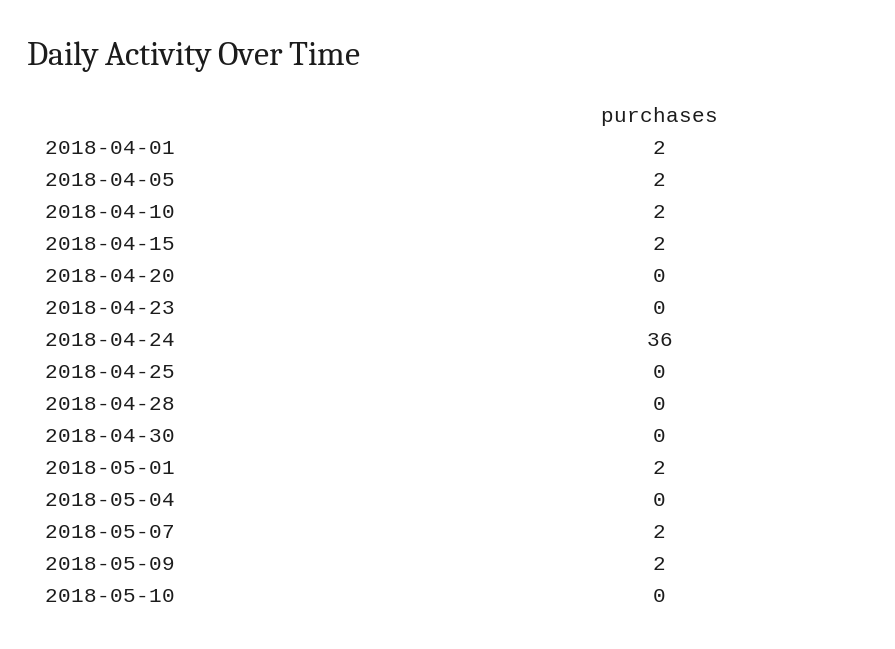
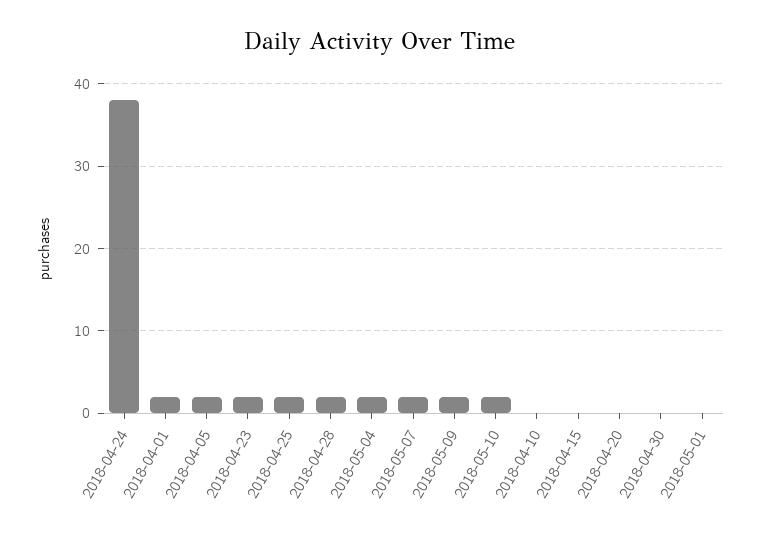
  {
    "2018-04-01": 2,
    "2018-04-05": 2,
-   "2018-04-10": 2,
+   "2018-04-10": 0,
-   "2018-04-15": 2,
+   "2018-04-15": 0,
    "2018-04-20": 0,
-   "2018-04-23": 0,
+   "2018-04-23": 2,
-   "2018-04-24": 36,
+   "2018-04-24": 38,
-   "2018-04-25": 0,
+   "2018-04-25": 2,
-   "2018-04-28": 0,
+   "2018-04-28": 2,
    "2018-04-30": 0,
-   "2018-05-01": 2,
+   "2018-05-01": 0,
-   "2018-05-04": 0,
+   "2018-05-04": 2,
    "2018-05-07": 2,
    "2018-05-09": 2,
-   "2018-05-10": 0
+   "2018-05-10": 2
  }

